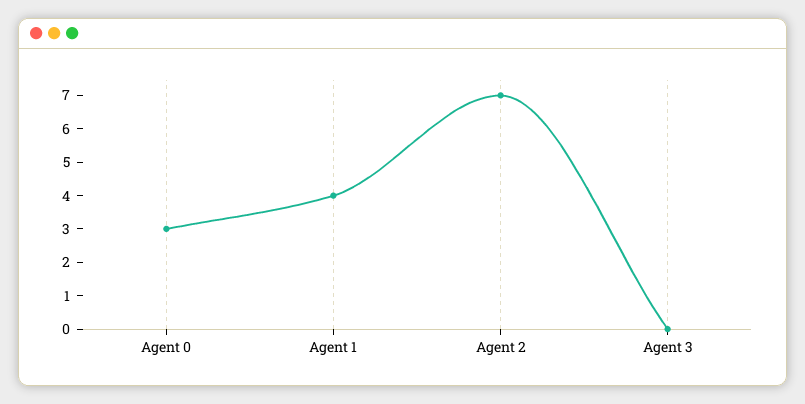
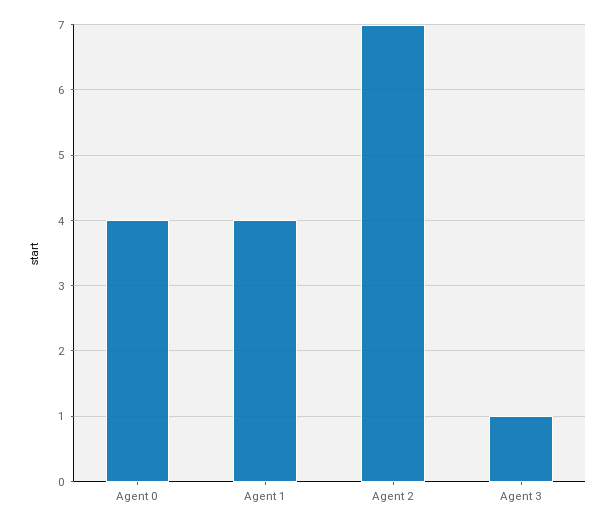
  {
-   "Agent 0": 3,
+   "Agent 0": 4,
    "Agent 1": 4,
    "Agent 2": 7,
-   "Agent 3": 0
+   "Agent 3": 1
  }

